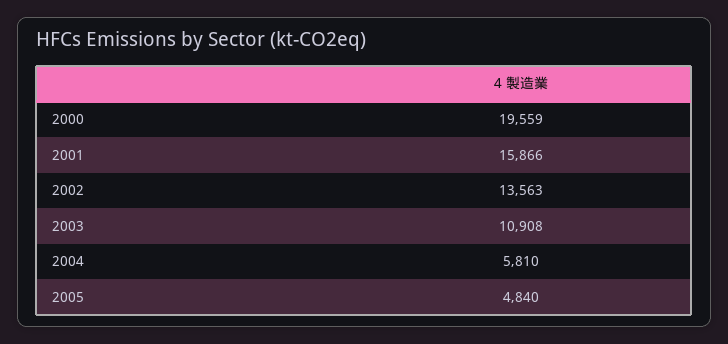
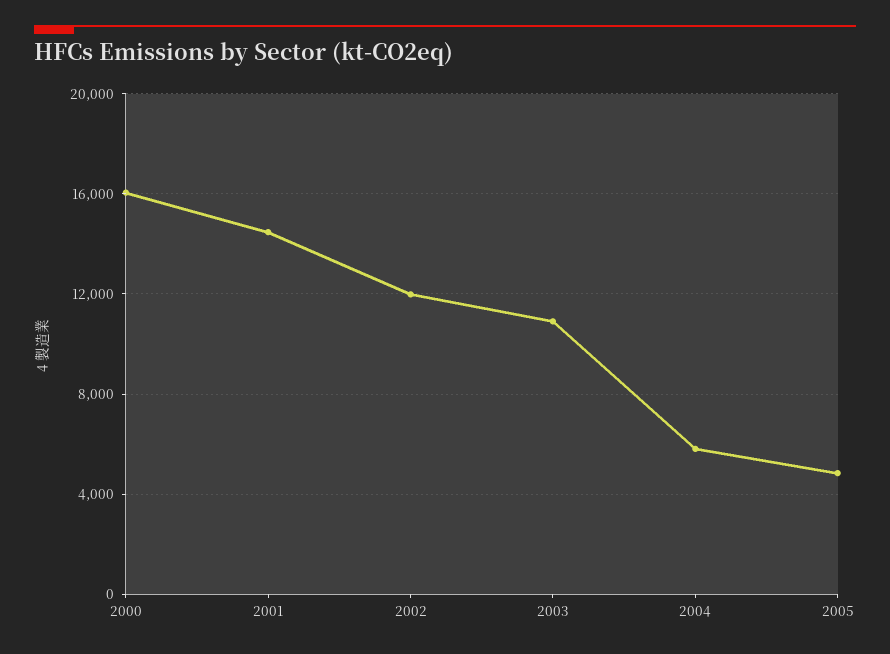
  {
-   "2000": 19559,
+   "2000": 16000,
-   "2001": 15866,
+   "2001": 14500,
-   "2002": 13563,
+   "2002": 12000,
    "2003": 10908,
    "2004": 5810,
    "2005": 4840
  }

